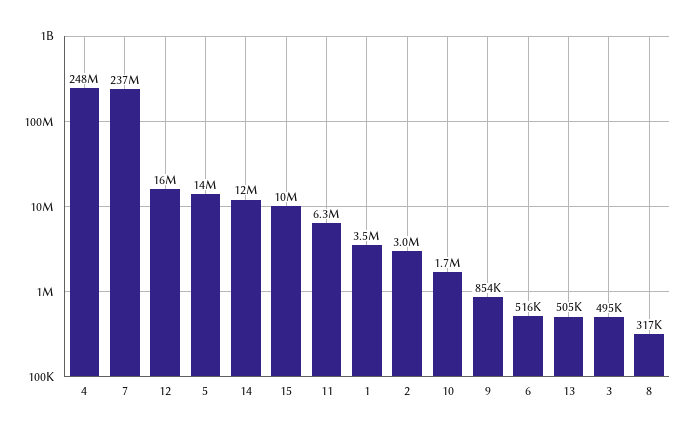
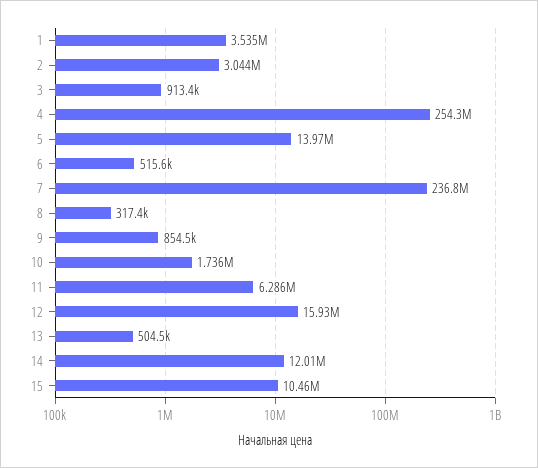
  {
-   "4": 248000000,
+   "4": 254300000,
    "7": 236800000,
    "12": 15930000,
    "5": 13970000,
    "14": 12010000,
    "15": 10460000,
    "11": 6286000,
    "1": 3535000,
    "2": 3044000,
    "10": 1736000,
    "9": 854500,
    "6": 515600,
    "13": 504500,
-   "3": 495000,
+   "3": 913400,
    "8": 317400
  }

